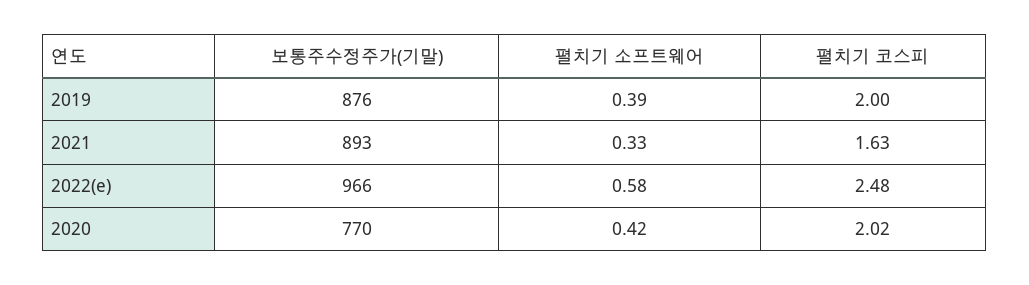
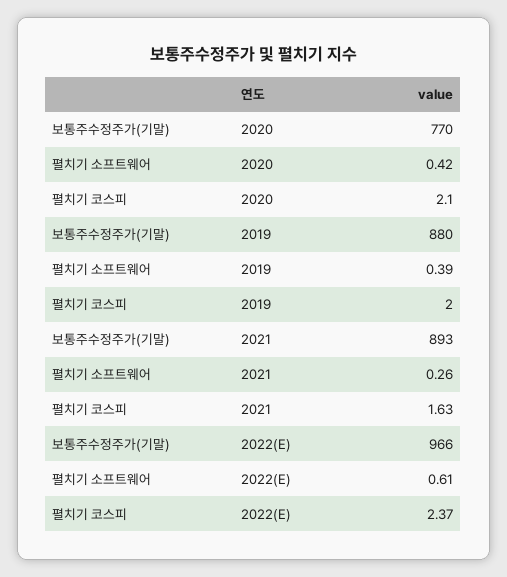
  {
    "보통주수정주가(기말)": {
-     "2019": 876,
+     "2019": 880,
      "2021": 893,
      "2022(e)": 966,
      "2020": 770
    },
    "펼치기 소프트웨어": {
      "2019": 0.39,
-     "2021": 0.33,
+     "2021": 0.26,
-     "2022(e)": 0.58,
+     "2022(e)": 0.61,
      "2020": 0.42
    },
    "펼치기 코스피": {
      "2019": 2,
      "2021": 1.63,
-     "2022(e)": 2.48,
+     "2022(e)": 2.37,
-     "2020": 2.02
+     "2020": 2.1
    }
  }

